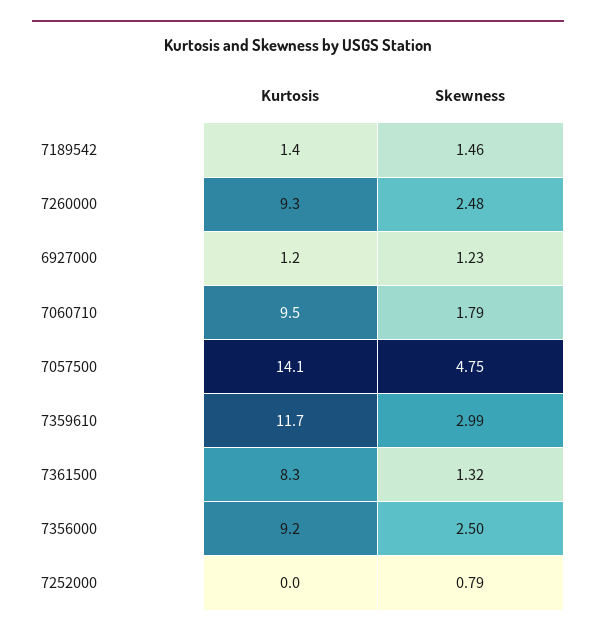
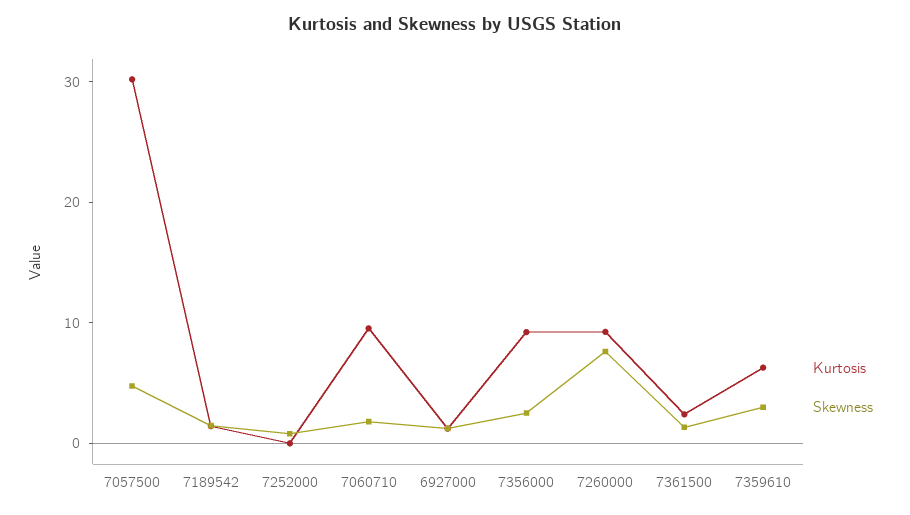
  {
    "Kurtosis": {
      "7189542": 1.4,
      "7260000": 9.3,
      "6927000": 1.2,
      "7060710": 9.5,
-     "7057500": 14.1,
+     "7057500": 30,
-     "7359610": 11.7,
+     "7359610": 6,
-     "7361500": 8.3,
+     "7361500": 2,
      "7356000": 9.2,
      "7252000": 0
    },
    "Skewness": {
      "7189542": 1.46,
-     "7260000": 2.48,
+     "7260000": 8,
      "6927000": 1.23,
      "7060710": 1.79,
      "7057500": 4.75,
      "7359610": 2.99,
      "7361500": 1.32,
      "7356000": 2.5,
      "7252000": 0.79
    }
  }

